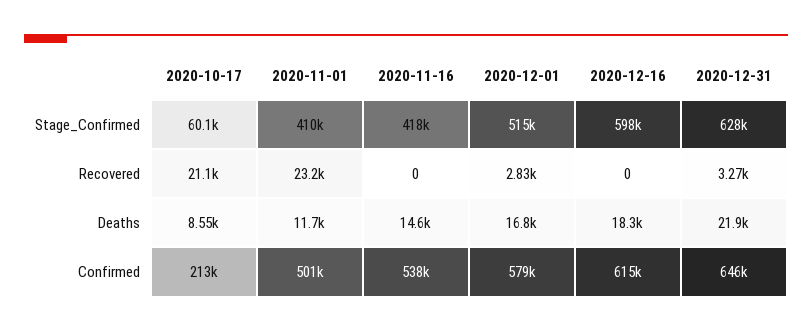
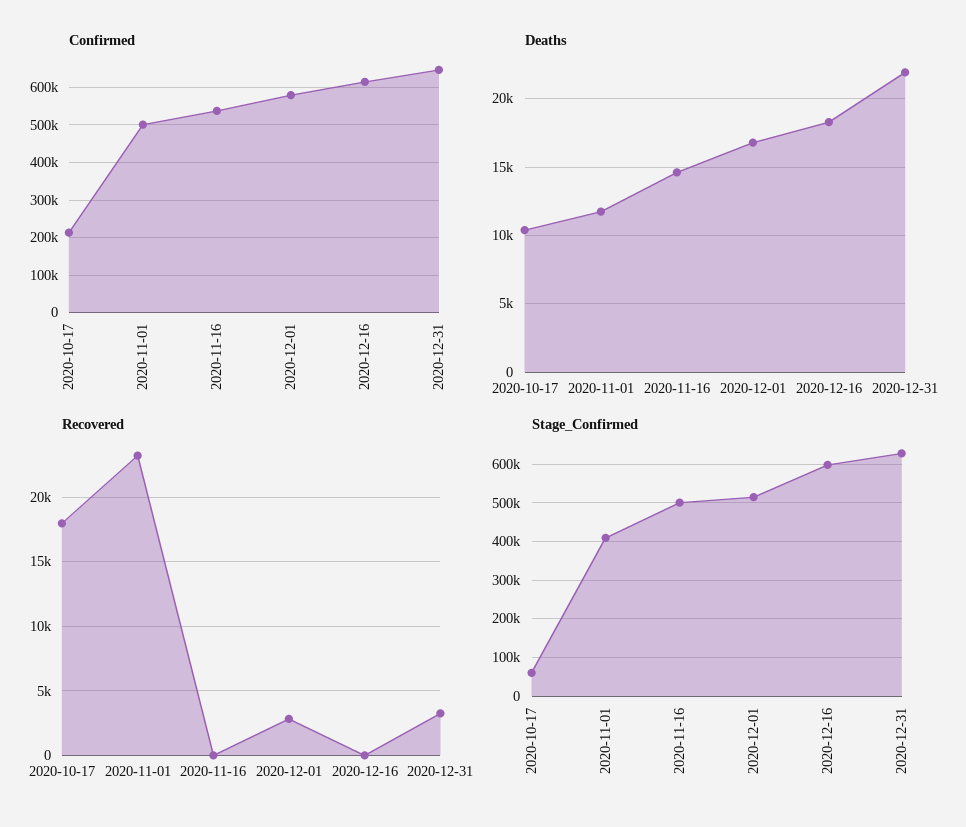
  {
    "Stage_Confirmed": {
      "2020-10-17": 60100,
      "2020-11-01": 410000,
-     "2020-11-16": 418000,
+     "2020-11-16": 500000,
      "2020-12-01": 515000,
      "2020-12-16": 598000,
      "2020-12-31": 628000
    },
    "Recovered": {
-     "2020-10-17": 21100,
+     "2020-10-17": 18000,
      "2020-11-01": 23200,
      "2020-11-16": 0,
      "2020-12-01": 2830,
      "2020-12-16": 0,
      "2020-12-31": 3270
    },
    "Deaths": {
-     "2020-10-17": 8550,
+     "2020-10-17": 10500,
      "2020-11-01": 11700,
      "2020-11-16": 14600,
      "2020-12-01": 16800,
      "2020-12-16": 18300,
      "2020-12-31": 21900
    },
    "Confirmed": {
      "2020-10-17": 213000,
      "2020-11-01": 501000,
      "2020-11-16": 538000,
      "2020-12-01": 579000,
      "2020-12-16": 615000,
      "2020-12-31": 646000
    }
  }

